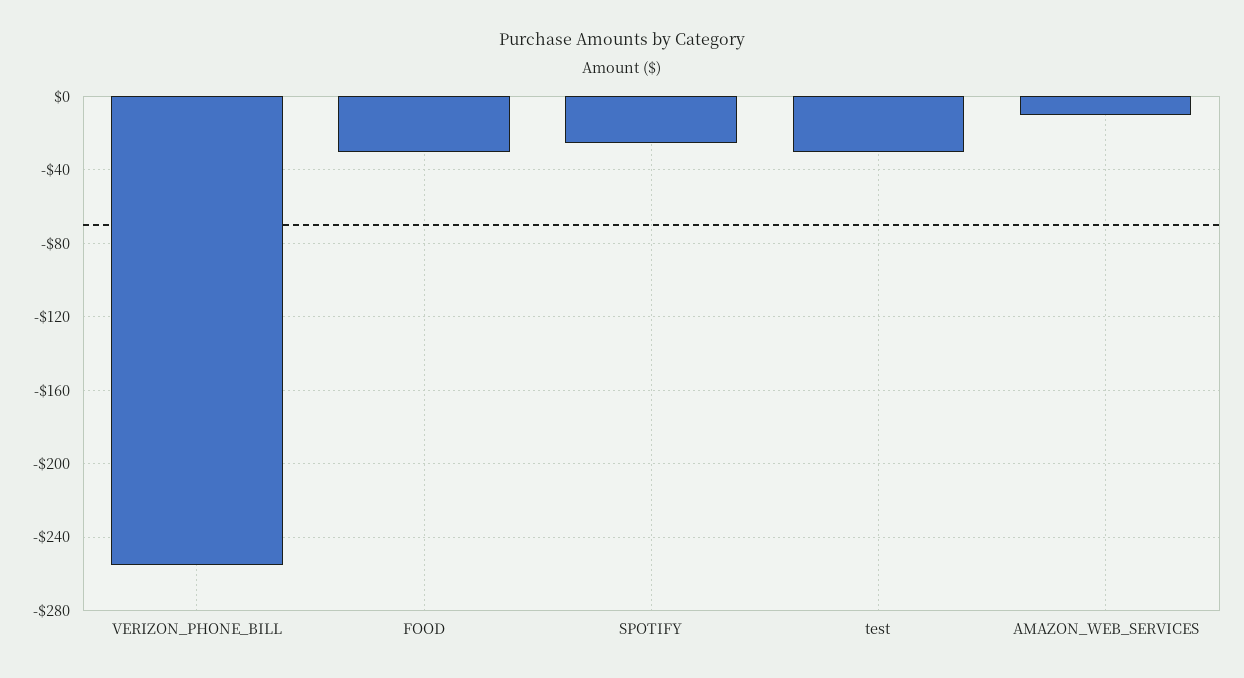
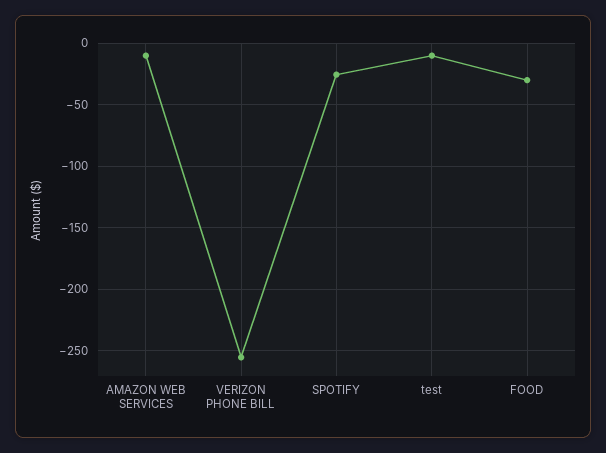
  {
    "VERIZON_PHONE_BILL": -255,
    "FOOD": -30,
    "SPOTIFY": -25,
-   "test": -30,
+   "test": -10,
    "AMAZON_WEB_SERVICES": -10
  }

